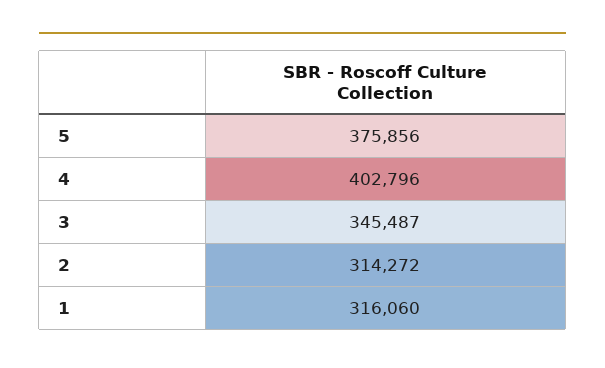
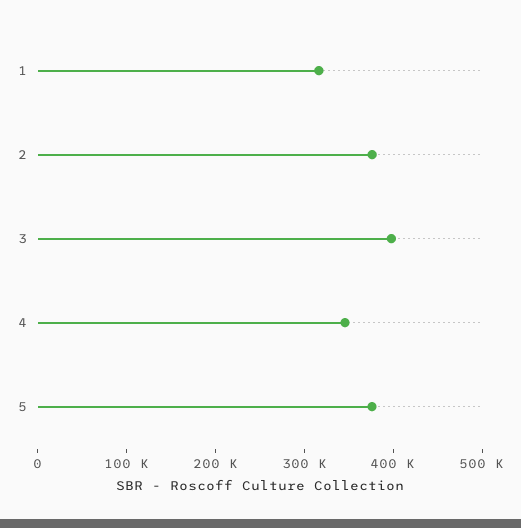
  {
    "5": 375856,
-   "4": 402796,
+   "4": 340000,
-   "3": 345487,
+   "3": 400000,
-   "2": 314272,
+   "2": 380000,
    "1": 316060
  }

